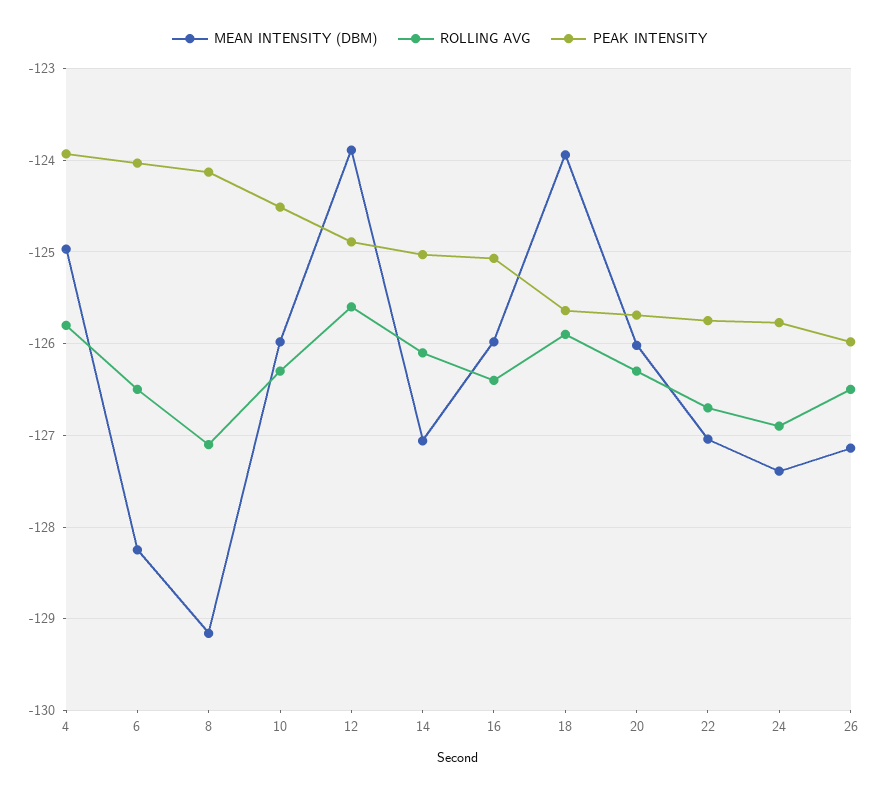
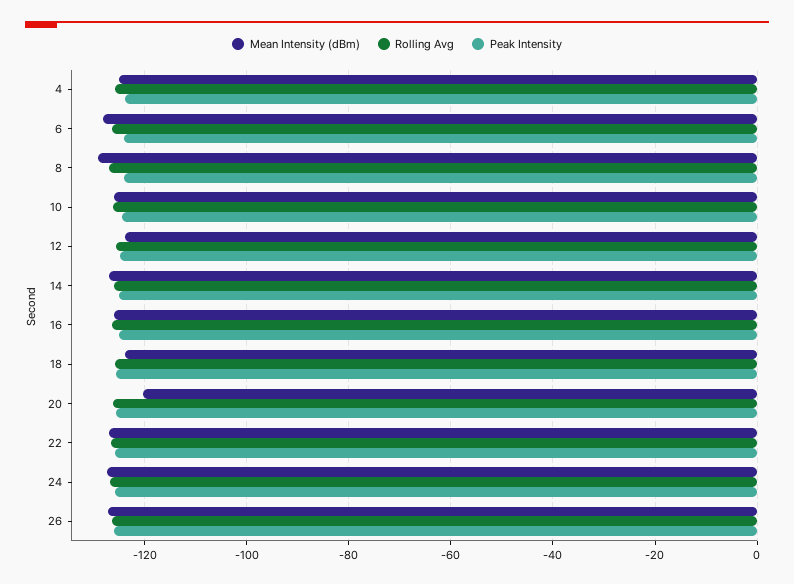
  {
    "MEAN INTENSITY (DBM)": {
      "4": -125,
      "6": -128.3,
      "8": -129.2,
      "10": -126,
      "12": -123.9,
      "14": -127.1,
      "16": -126,
      "18": -123.9,
-     "20": -126,
+     "20": -120,
      "22": -127,
      "24": -127.4,
      "26": -127.1
    },
    "ROLLING AVG": {
      "4": -125.8,
      "6": -126.5,
      "8": -127.1,
      "10": -126.3,
      "12": -125.6,
      "14": -126.1,
      "16": -126.4,
      "18": -125.9,
      "20": -126.3,
      "22": -126.7,
      "24": -126.9,
      "26": -126.5
    },
    "PEAK INTENSITY": {
      "4": -123.9,
      "6": -124,
      "8": -124.1,
      "10": -124.5,
      "12": -124.9,
      "14": -125,
      "16": -125.1,
      "18": -125.6,
      "20": -125.7,
      "22": -125.8,
      "24": -125.8,
      "26": -126
    }
  }

